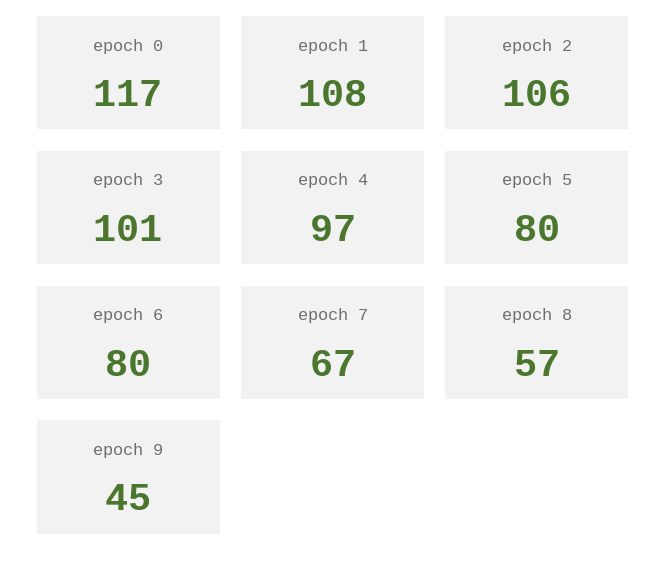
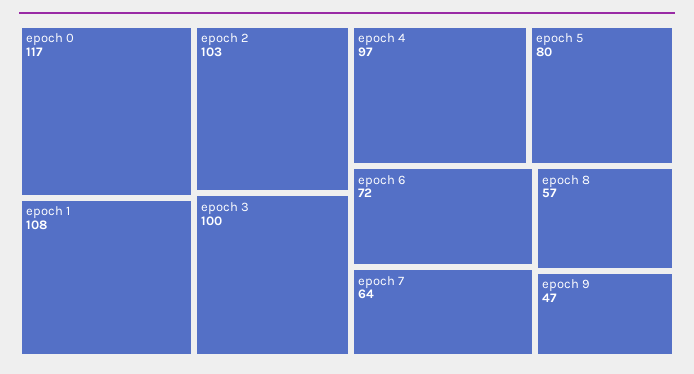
  {
    "epoch 0": 117,
    "epoch 1": 108,
-   "epoch 2": 106,
+   "epoch 2": 103,
-   "epoch 3": 101,
+   "epoch 3": 100,
    "epoch 4": 97,
    "epoch 5": 80,
-   "epoch 6": 80,
+   "epoch 6": 72,
-   "epoch 7": 67,
+   "epoch 7": 64,
    "epoch 8": 57,
-   "epoch 9": 45
+   "epoch 9": 47
  }

